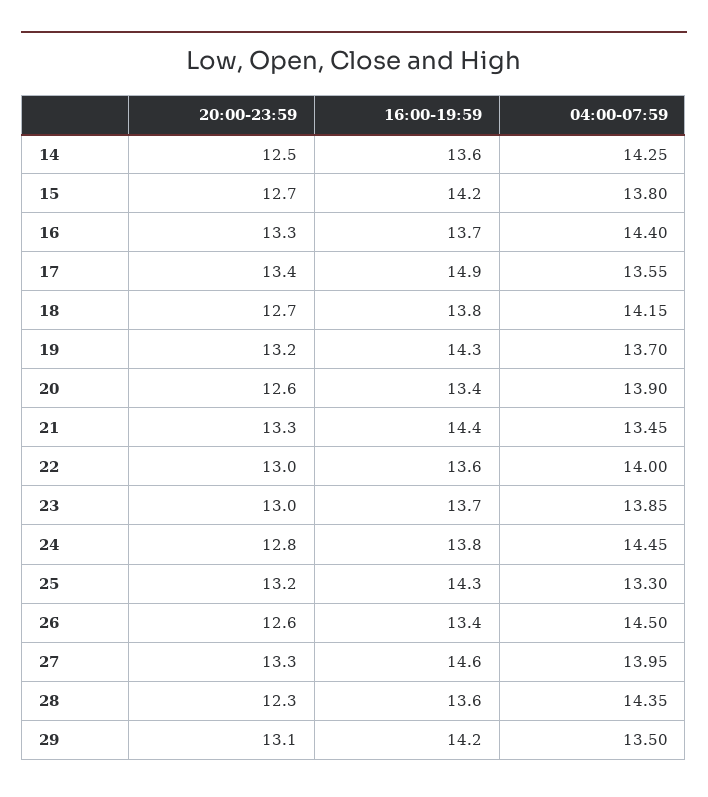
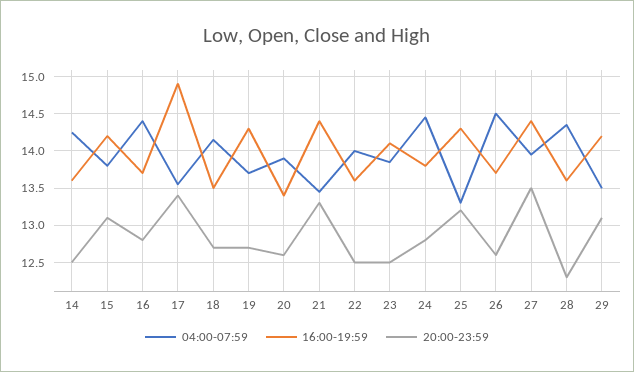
  {
    "20:00-23:59": {
      "14": 12.5,
-     "15": 12.7,
+     "15": 13.1,
-     "16": 13.3,
+     "16": 12.8,
      "17": 13.4,
      "18": 12.7,
-     "19": 13.2,
+     "19": 12.7,
      "20": 12.6,
      "21": 13.3,
-     "22": 13,
+     "22": 12.5,
-     "23": 13,
+     "23": 12.5,
      "24": 12.8,
      "25": 13.2,
      "26": 12.6,
-     "27": 13.3,
+     "27": 13.5,
      "28": 12.3,
      "29": 13.1
    },
    "16:00-19:59": {
      "14": 13.6,
      "15": 14.2,
      "16": 13.7,
      "17": 14.9,
-     "18": 13.8,
+     "18": 13.5,
      "19": 14.3,
      "20": 13.4,
      "21": 14.4,
      "22": 13.6,
-     "23": 13.7,
+     "23": 14.1,
      "24": 13.8,
      "25": 14.3,
-     "26": 13.4,
+     "26": 13.7,
-     "27": 14.6,
+     "27": 14.4,
      "28": 13.6,
      "29": 14.2
    },
    "04:00-07:59": {
      "14": 14.25,
      "15": 13.8,
      "16": 14.4,
      "17": 13.55,
      "18": 14.15,
      "19": 13.7,
      "20": 13.9,
      "21": 13.45,
      "22": 14,
      "23": 13.85,
      "24": 14.45,
      "25": 13.3,
      "26": 14.5,
      "27": 13.95,
      "28": 14.35,
      "29": 13.5
    }
  }

